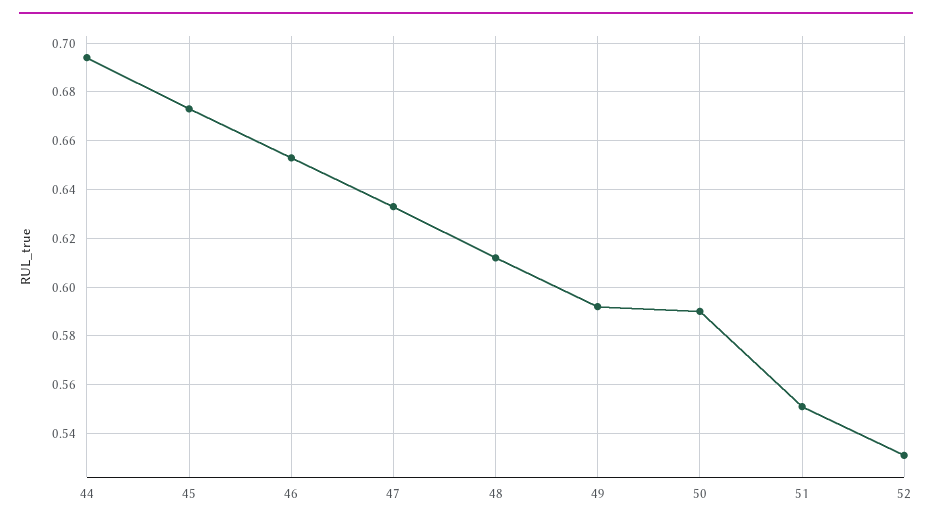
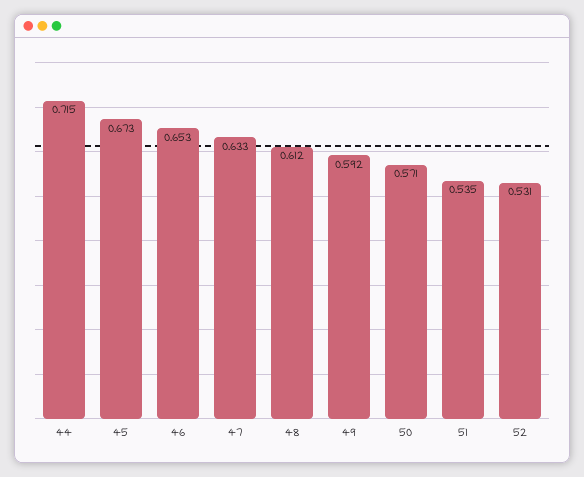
  {
-   "44": 0.695,
+   "44": 0.715,
    "45": 0.673,
    "46": 0.653,
    "47": 0.633,
    "48": 0.612,
    "49": 0.592,
-   "50": 0.59,
+   "50": 0.571,
-   "51": 0.55,
+   "51": 0.535,
    "52": 0.531
  }

